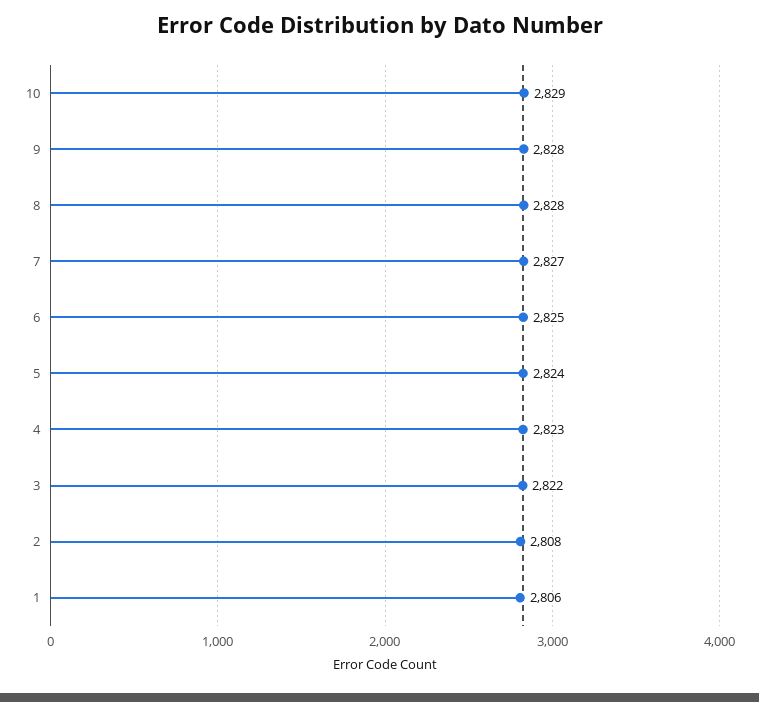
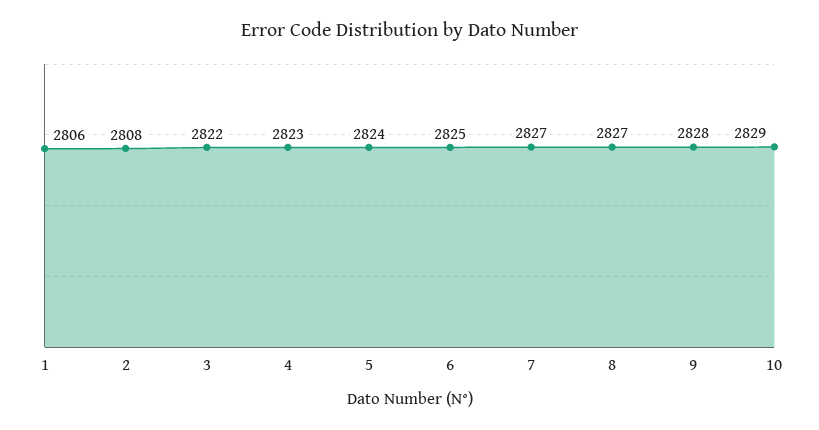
  {
    "10": 2829,
    "9": 2828,
-   "8": 2828,
+   "8": 2827,
    "7": 2827,
    "6": 2825,
    "5": 2824,
    "4": 2823,
    "3": 2822,
    "2": 2808,
    "1": 2806
  }

